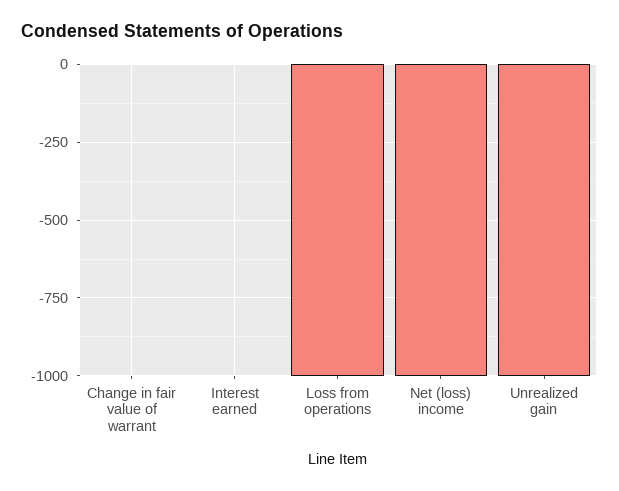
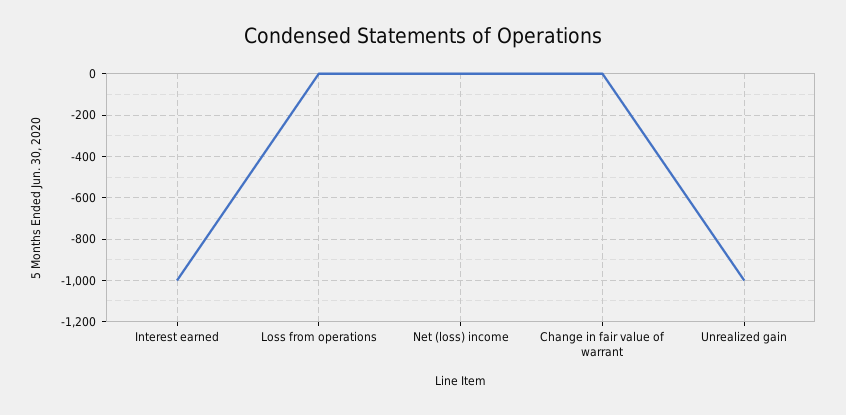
  {
    "Change in fair value of warrant": 0,
-   "Interest earned": 0,
+   "Interest earned": -1000,
-   "Loss from operations": -1000,
+   "Loss from operations": 0,
-   "Net (loss) income": -1000,
+   "Net (loss) income": 0,
    "Unrealized gain": -1000
  }

